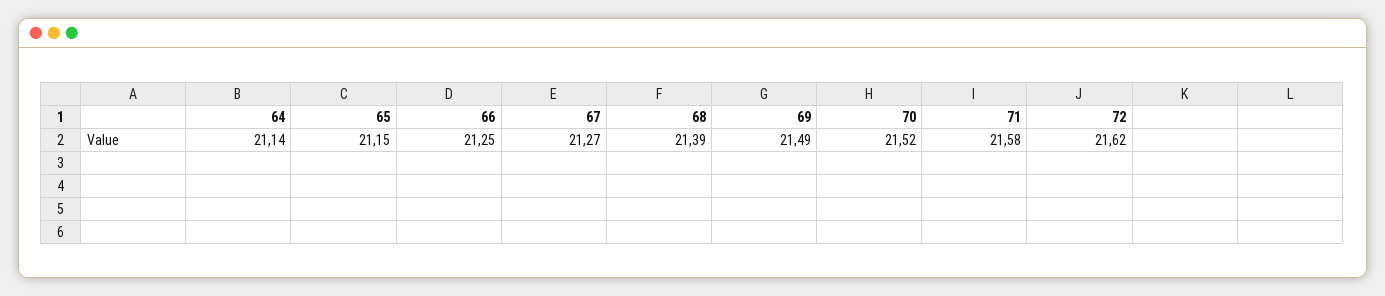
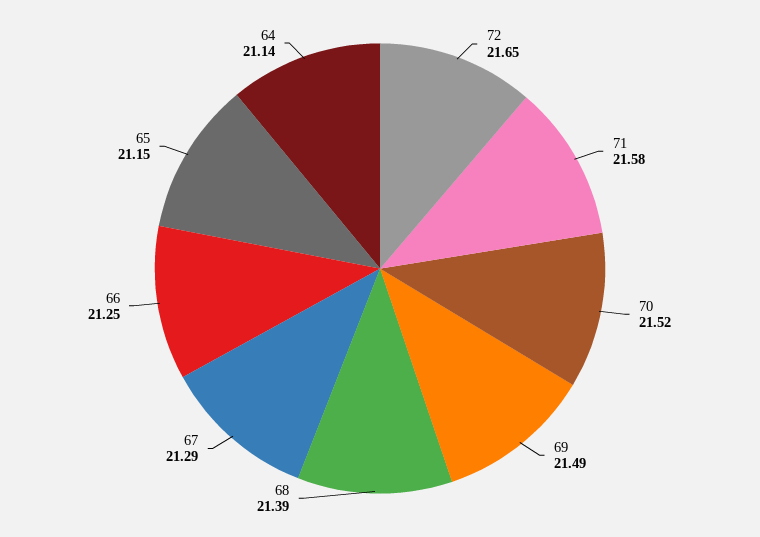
  {
    "64": 21.14,
    "65": 21.15,
    "66": 21.25,
-   "67": 21.27,
+   "67": 21.29,
    "68": 21.39,
    "69": 21.49,
    "70": 21.52,
    "71": 21.58,
-   "72": 21.62
+   "72": 21.65
  }

